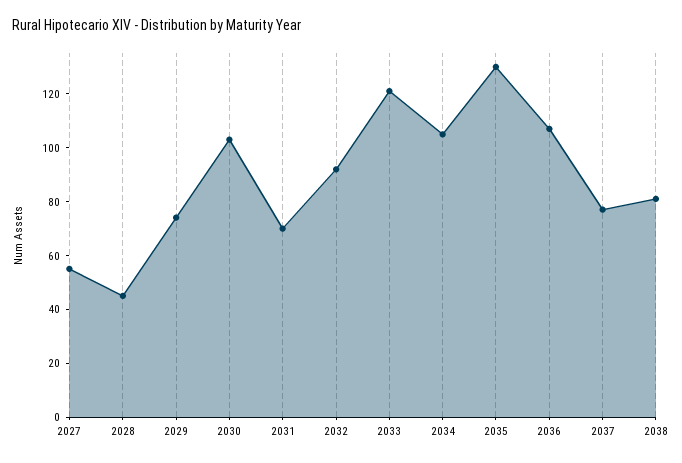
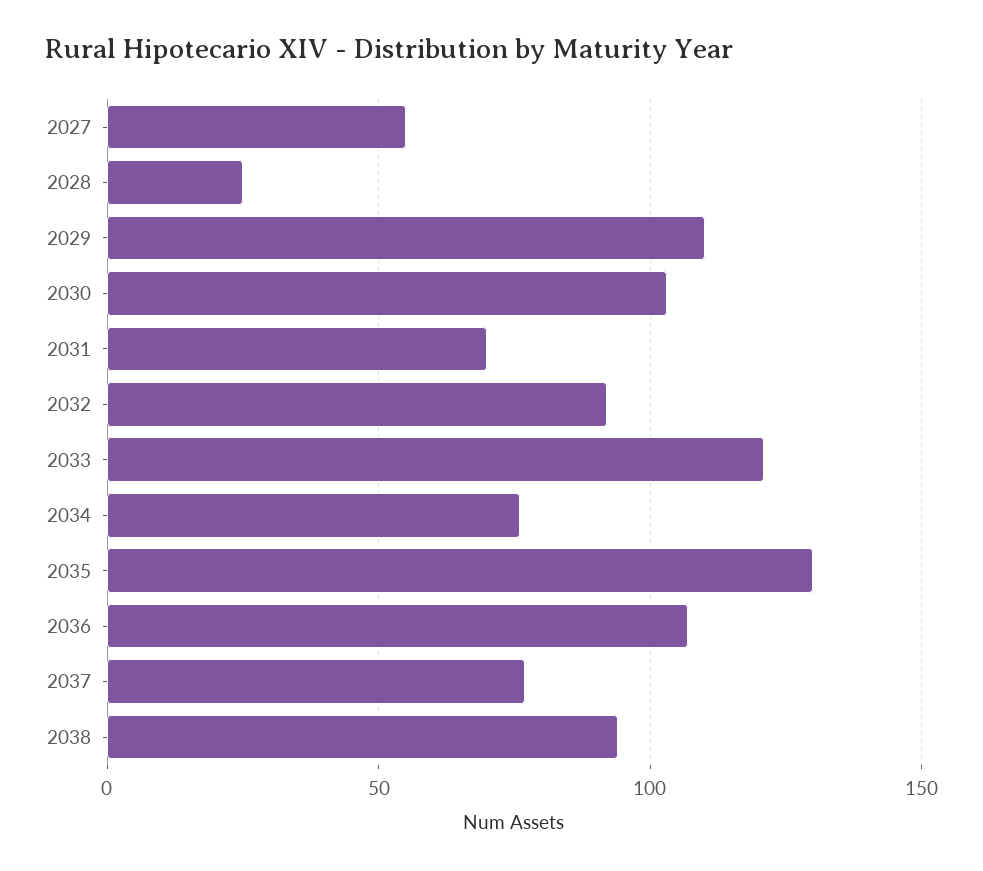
  {
    "2027": 55,
-   "2028": 45,
+   "2028": 25,
-   "2029": 75,
+   "2029": 110,
    "2030": 105,
    "2031": 70,
    "2032": 90,
    "2033": 120,
-   "2034": 105,
+   "2034": 75,
    "2035": 130,
    "2036": 105,
    "2037": 75,
-   "2038": 80
+   "2038": 95
  }

